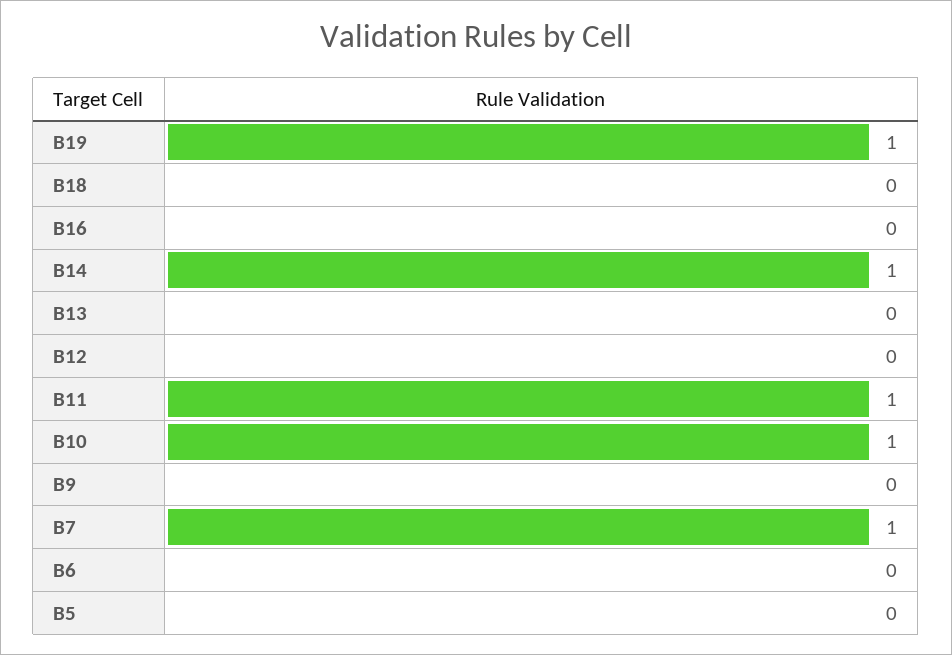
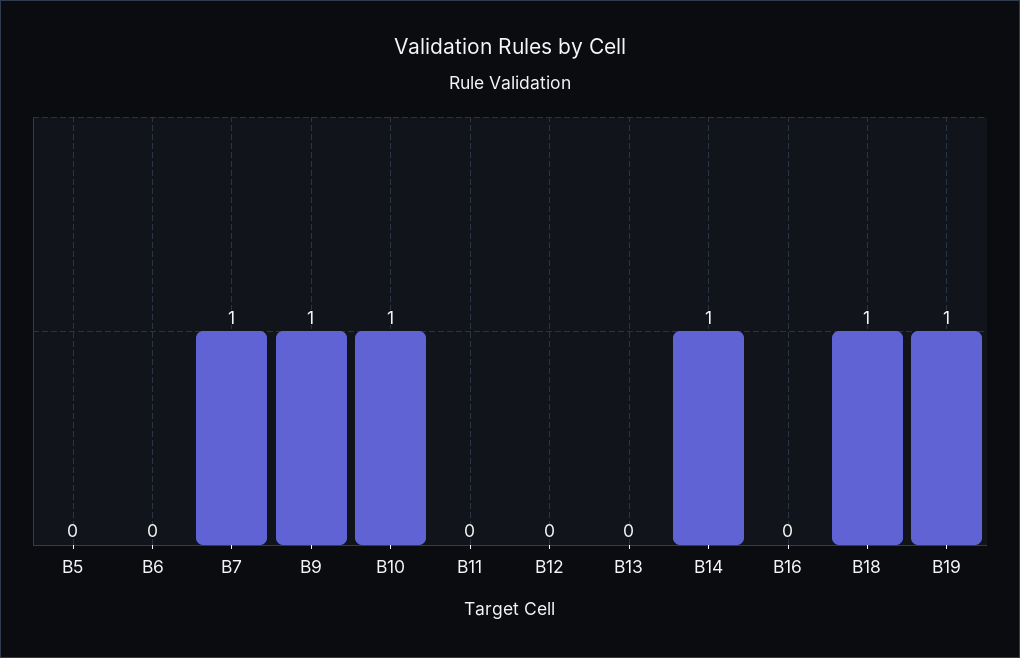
  {
    "B19": 1,
-   "B18": 0,
+   "B18": 1,
    "B16": 0,
    "B14": 1,
    "B13": 0,
    "B12": 0,
-   "B11": 1,
+   "B11": 0,
    "B10": 1,
-   "B9": 0,
+   "B9": 1,
    "B7": 1,
    "B6": 0,
    "B5": 0
  }

